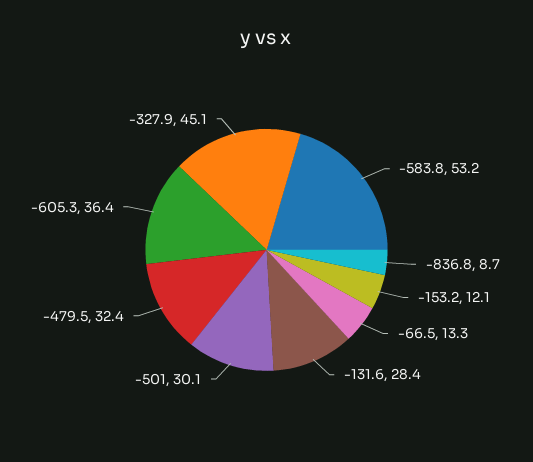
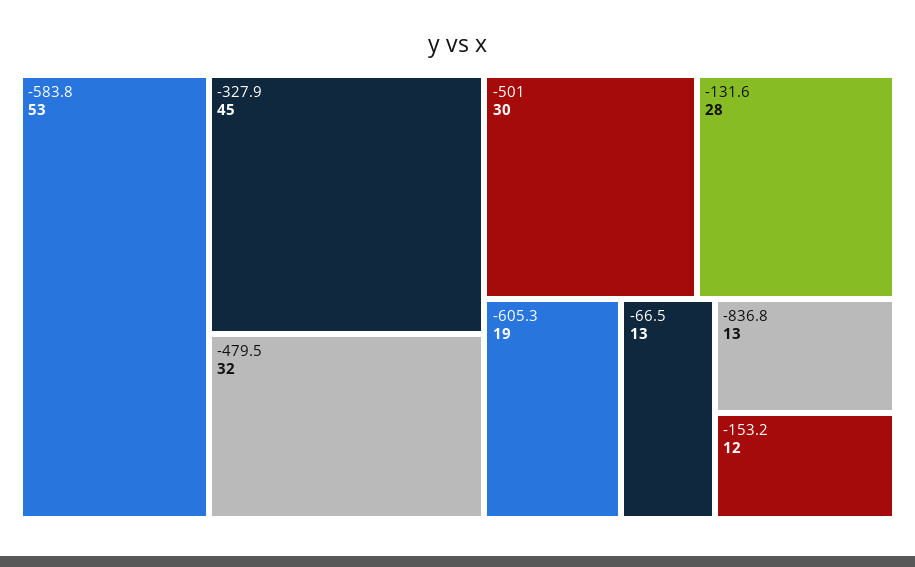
  {
    "-583.8": 53.2,
-   "-836.8": 8.7,
+   "-836.8": 13,
    "-153.2": 12.1,
    "-66.5": 13.3,
    "-131.6": 28.4,
    "-501": 30.1,
    "-479.5": 32.4,
-   "-605.3": 36.4,
+   "-605.3": 19,
    "-327.9": 45.1
  }

